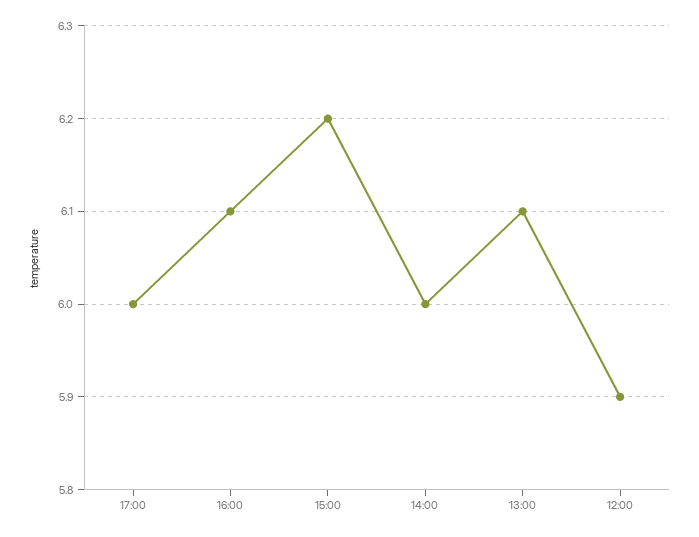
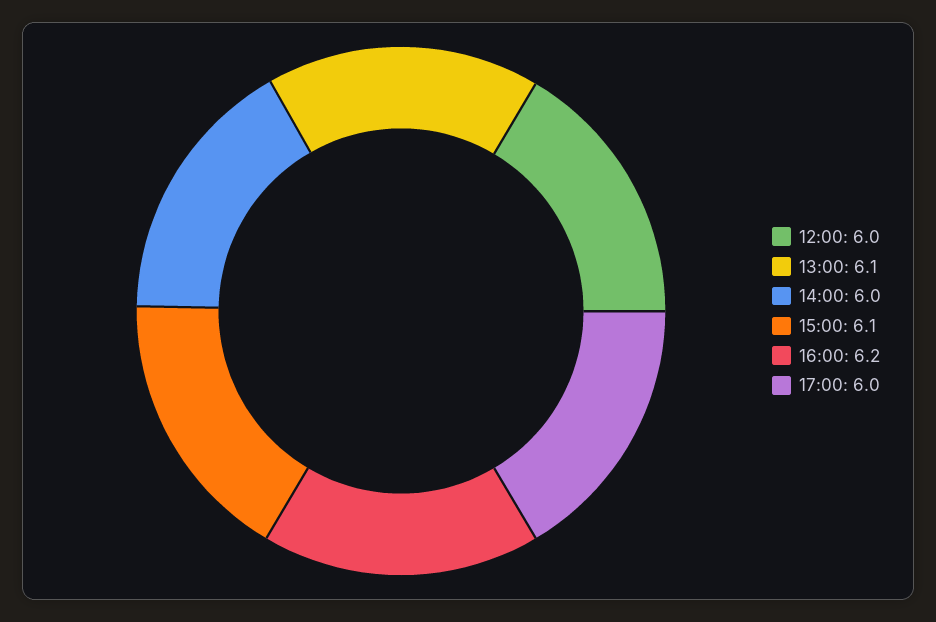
  {
    "17:00": 6,
-   "16:00": 6.1,
+   "16:00": 6.2,
-   "15:00": 6.2,
+   "15:00": 6.1,
    "14:00": 6,
    "13:00": 6.1,
-   "12:00": 5.9
+   "12:00": 6
  }

